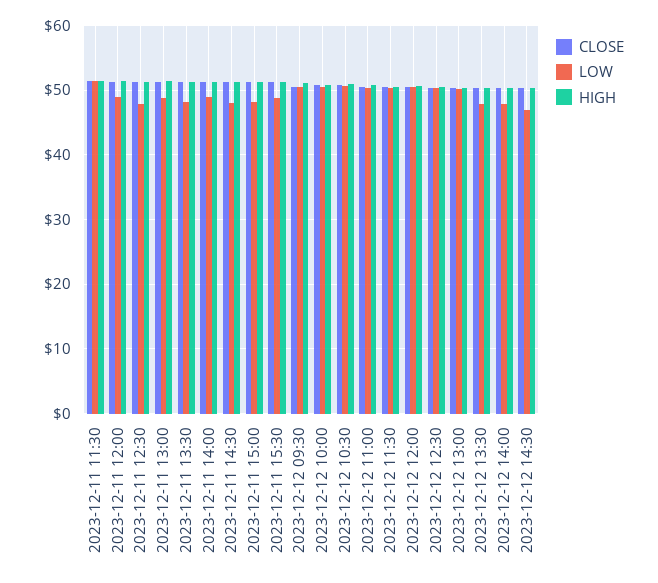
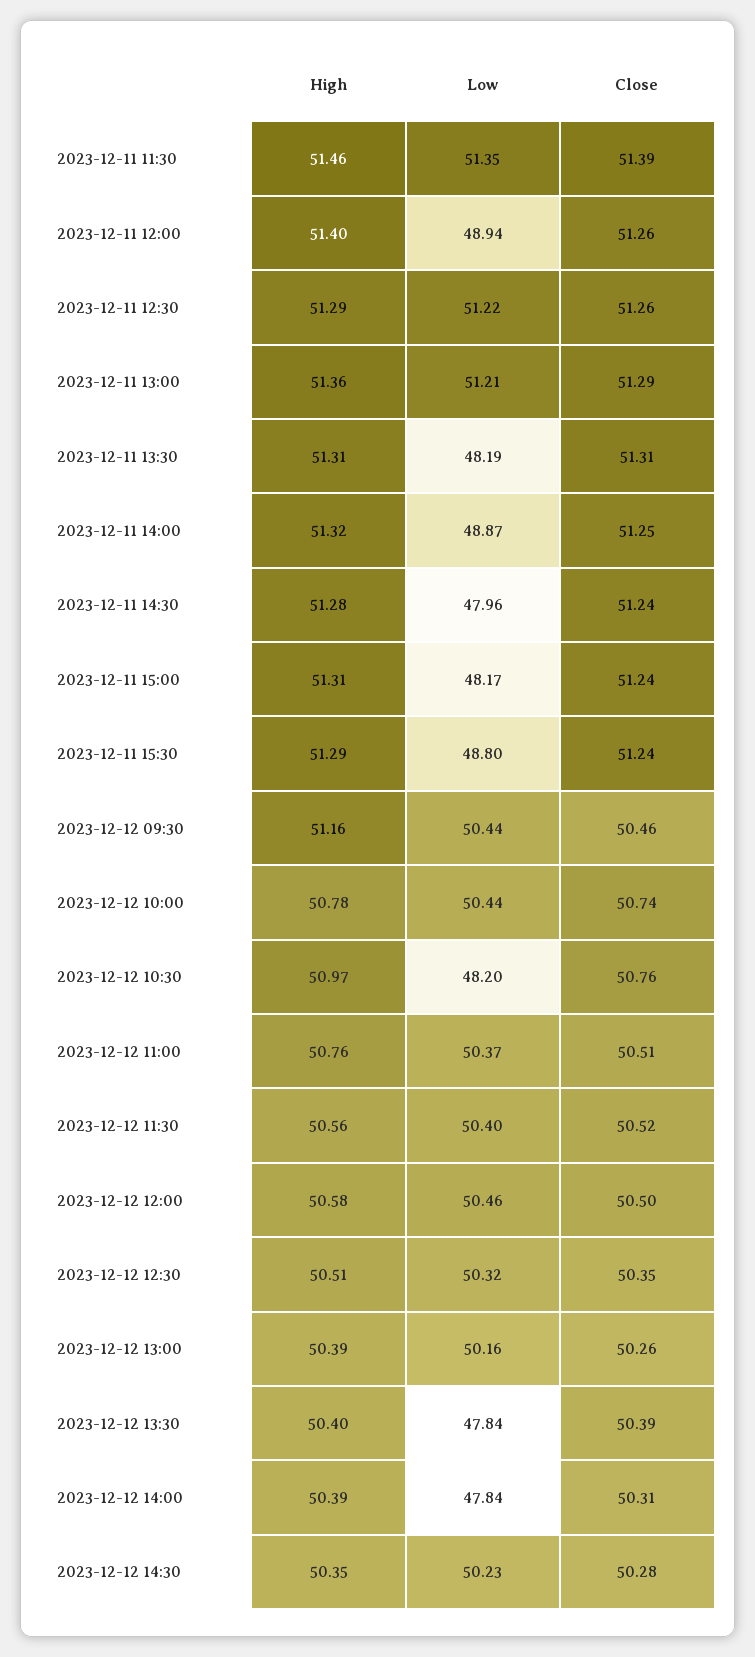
  {
    "CLOSE": {
      "2023-12-11 11:30": 51.39,
      "2023-12-11 12:00": 51.26,
      "2023-12-11 12:30": 51.26,
      "2023-12-11 13:00": 51.29,
      "2023-12-11 13:30": 51.31,
      "2023-12-11 14:00": 51.25,
      "2023-12-11 14:30": 51.24,
      "2023-12-11 15:00": 51.24,
      "2023-12-11 15:30": 51.24,
      "2023-12-12 09:30": 50.46,
      "2023-12-12 10:00": 50.74,
      "2023-12-12 10:30": 50.76,
      "2023-12-12 11:00": 50.51,
      "2023-12-12 11:30": 50.52,
      "2023-12-12 12:00": 50.5,
      "2023-12-12 12:30": 50.35,
      "2023-12-12 13:00": 50.26,
      "2023-12-12 13:30": 50.39,
      "2023-12-12 14:00": 50.31,
      "2023-12-12 14:30": 50.28
    },
    "LOW": {
      "2023-12-11 11:30": 51.35,
      "2023-12-11 12:00": 48.94,
-     "2023-12-11 12:30": 48,
+     "2023-12-11 12:30": 51.22,
-     "2023-12-11 13:00": 49,
+     "2023-12-11 13:00": 51.21,
      "2023-12-11 13:30": 48.19,
      "2023-12-11 14:00": 48.87,
      "2023-12-11 14:30": 47.96,
      "2023-12-11 15:00": 48.17,
      "2023-12-11 15:30": 48.8,
      "2023-12-12 09:30": 50.44,
      "2023-12-12 10:00": 50.44,
-     "2023-12-12 10:30": 51,
+     "2023-12-12 10:30": 48.2,
      "2023-12-12 11:00": 50.37,
      "2023-12-12 11:30": 50.4,
      "2023-12-12 12:00": 50.46,
      "2023-12-12 12:30": 50.32,
      "2023-12-12 13:00": 50.16,
      "2023-12-12 13:30": 47.84,
      "2023-12-12 14:00": 47.84,
-     "2023-12-12 14:30": 47
+     "2023-12-12 14:30": 50.23
    },
    "HIGH": {
      "2023-12-11 11:30": 51.46,
      "2023-12-11 12:00": 51.4,
      "2023-12-11 12:30": 51.29,
      "2023-12-11 13:00": 51.36,
      "2023-12-11 13:30": 51.31,
      "2023-12-11 14:00": 51.32,
      "2023-12-11 14:30": 51.28,
      "2023-12-11 15:00": 51.31,
      "2023-12-11 15:30": 51.29,
      "2023-12-12 09:30": 51.16,
      "2023-12-12 10:00": 50.78,
      "2023-12-12 10:30": 50.97,
      "2023-12-12 11:00": 50.76,
      "2023-12-12 11:30": 50.56,
      "2023-12-12 12:00": 50.58,
      "2023-12-12 12:30": 50.51,
      "2023-12-12 13:00": 50.39,
      "2023-12-12 13:30": 50.4,
      "2023-12-12 14:00": 50.39,
      "2023-12-12 14:30": 50.35
    }
  }

